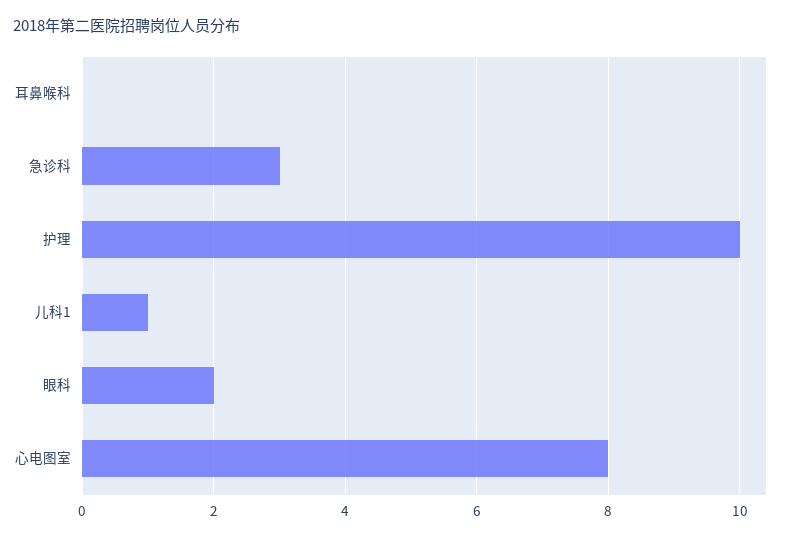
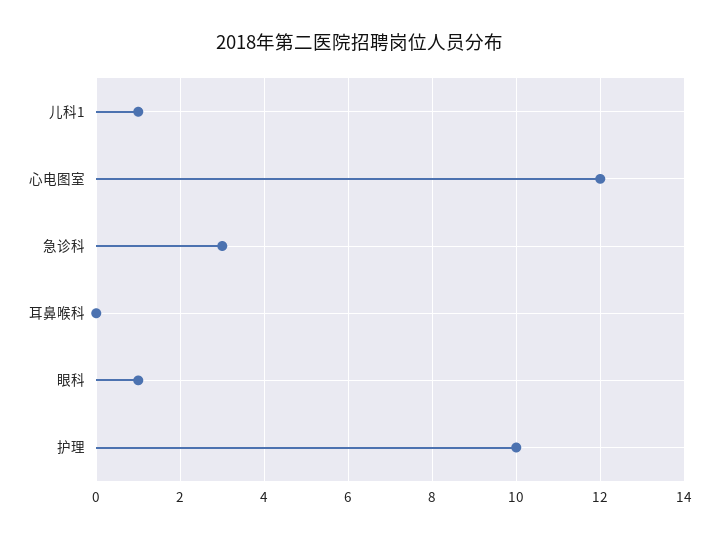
  {
    "耳鼻喉科": 0,
    "急诊科": 3,
    "护理": 10,
    "儿科1": 1,
-   "眼科": 2,
+   "眼科": 1,
-   "心电图室": 8
+   "心电图室": 12
  }

